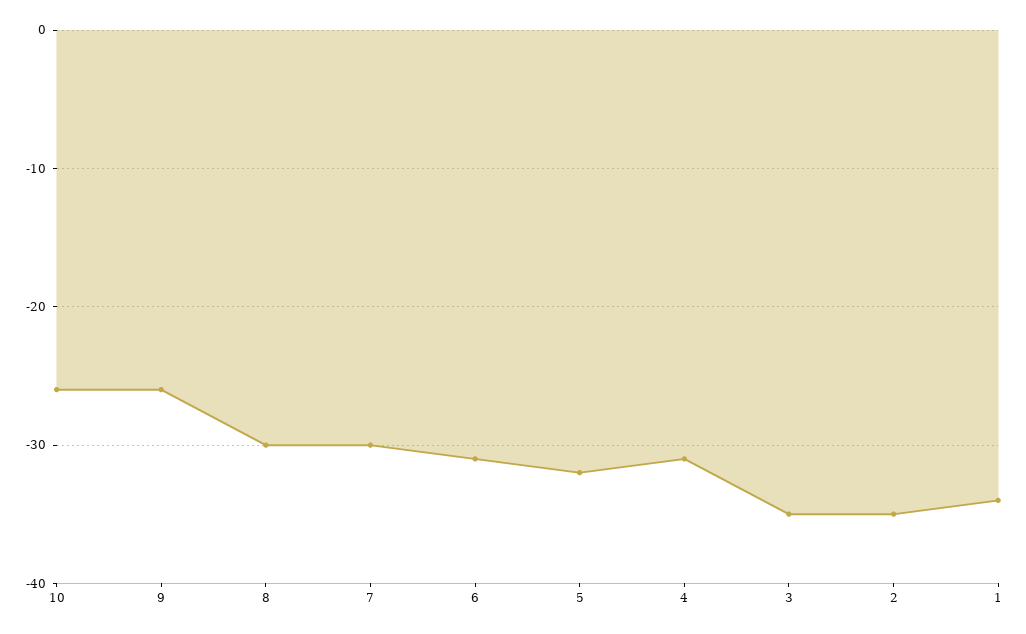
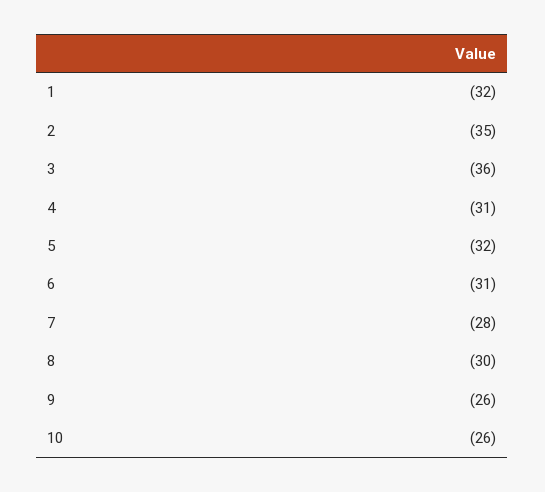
  {
    "10": -26,
    "9": -26,
    "8": -30,
-   "7": -30,
+   "7": -28,
    "6": -31,
    "5": -32,
    "4": -31,
-   "3": -35,
+   "3": -36,
    "2": -35,
-   "1": -34
+   "1": -32
  }

